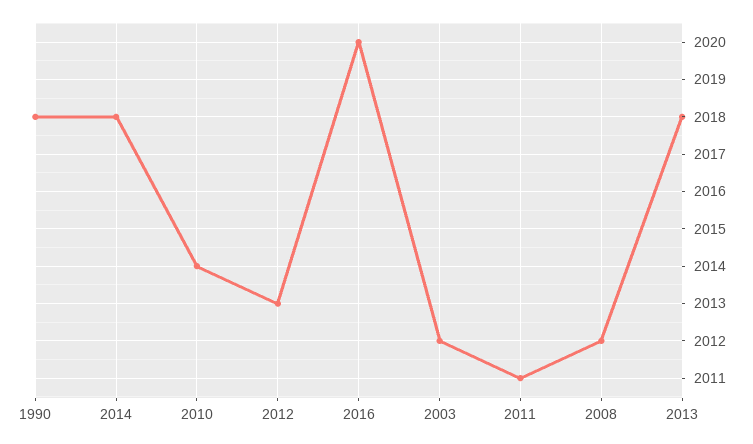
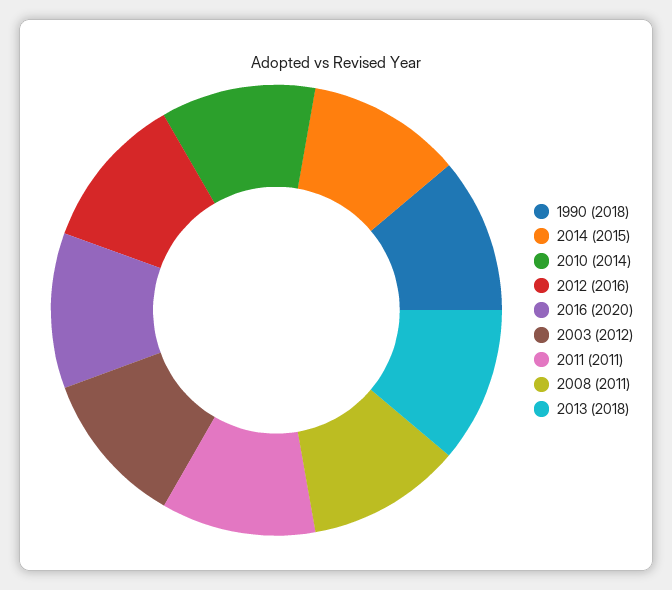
  {
    "1990": 2018,
-   "2014": 2018,
+   "2014": 2015,
    "2010": 2014,
-   "2012": 2013,
+   "2012": 2016,
    "2016": 2020,
    "2003": 2012,
    "2011": 2011,
-   "2008": 2012,
+   "2008": 2011,
    "2013": 2018
  }

